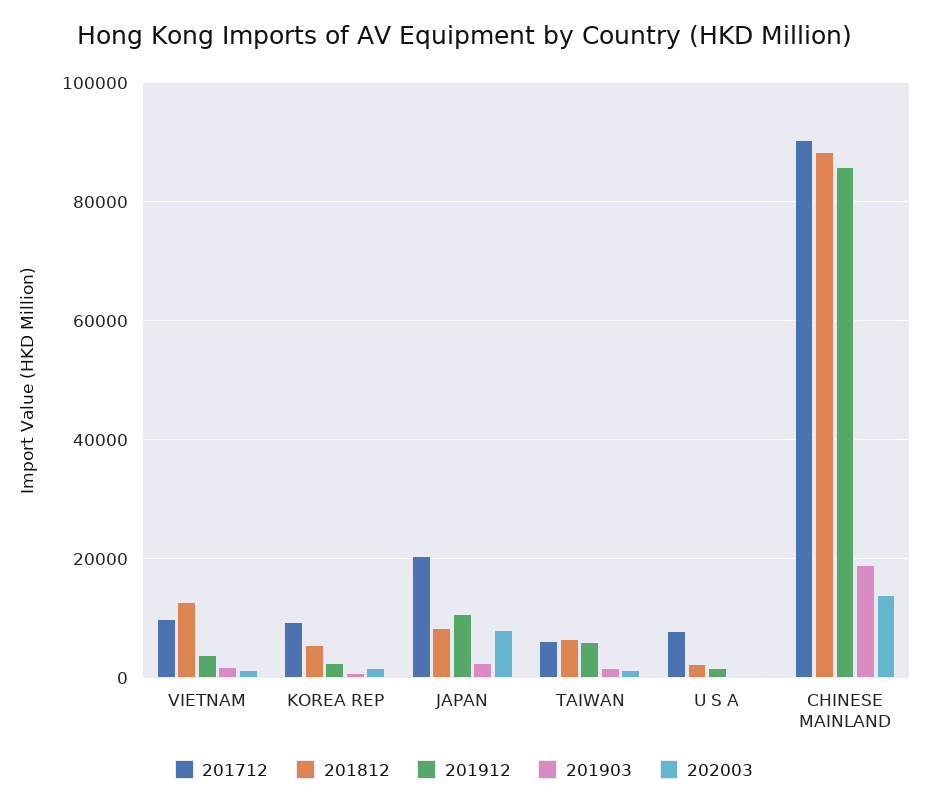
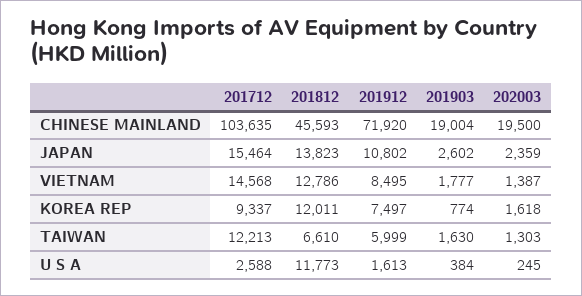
  {
    "201712": {
-     "VIETNAM": 10000,
+     "VIETNAM": 14568,
      "KOREA REP": 9337,
-     "JAPAN": 20000,
+     "JAPAN": 15464,
-     "TAIWAN": 6000,
+     "TAIWAN": 12213,
-     "U S A": 8000,
+     "U S A": 2588,
-     "CHINESE MAINLAND": 90000
+     "CHINESE MAINLAND": 103635
    },
    "201812": {
      "VIETNAM": 12786,
-     "KOREA REP": 6000,
+     "KOREA REP": 12011,
-     "JAPAN": 8000,
+     "JAPAN": 13823,
      "TAIWAN": 6610,
-     "U S A": 2000,
+     "U S A": 11773,
-     "CHINESE MAINLAND": 88000
+     "CHINESE MAINLAND": 45593
    },
    "201912": {
-     "VIETNAM": 4000,
+     "VIETNAM": 8495,
-     "KOREA REP": 2000,
+     "KOREA REP": 7497,
      "JAPAN": 10802,
      "TAIWAN": 5999,
      "U S A": 1613,
-     "CHINESE MAINLAND": 86000
+     "CHINESE MAINLAND": 71920
    },
    "201903": {
      "VIETNAM": 1777,
      "KOREA REP": 774,
      "JAPAN": 2602,
      "TAIWAN": 1630,
      "U S A": 384,
      "CHINESE MAINLAND": 19004
    },
    "202003": {
      "VIETNAM": 1387,
      "KOREA REP": 1618,
-     "JAPAN": 8000,
+     "JAPAN": 2359,
      "TAIWAN": 1303,
      "U S A": 245,
-     "CHINESE MAINLAND": 14000
+     "CHINESE MAINLAND": 19500
    }
  }

